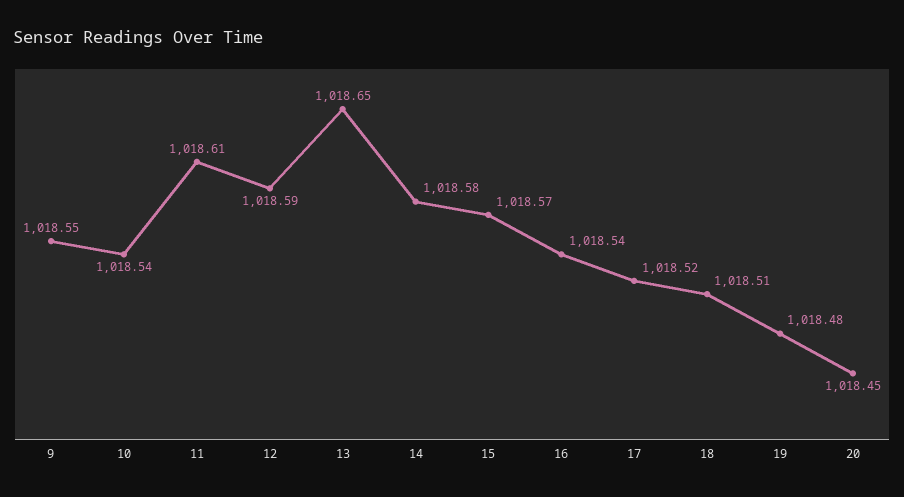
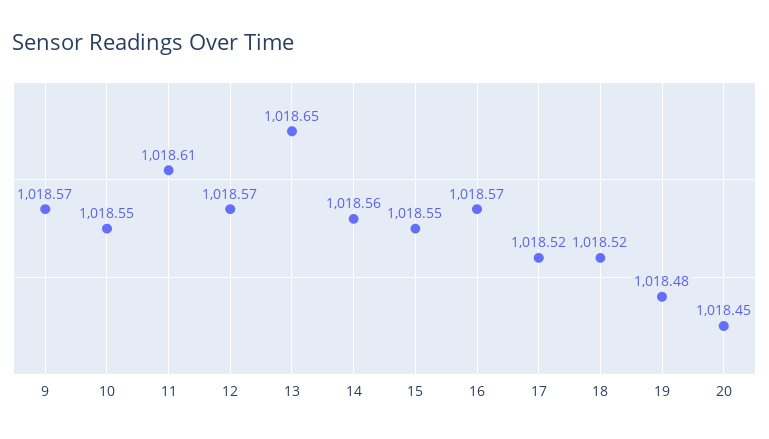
  {
-   "9": 1018.55,
+   "9": 1018.57,
-   "10": 1018.54,
+   "10": 1018.55,
    "11": 1018.61,
-   "12": 1018.59,
+   "12": 1018.57,
    "13": 1018.65,
-   "14": 1018.58,
+   "14": 1018.56,
-   "15": 1018.57,
+   "15": 1018.55,
-   "16": 1018.54,
+   "16": 1018.57,
    "17": 1018.52,
-   "18": 1018.51,
+   "18": 1018.52,
    "19": 1018.48,
    "20": 1018.45
  }

